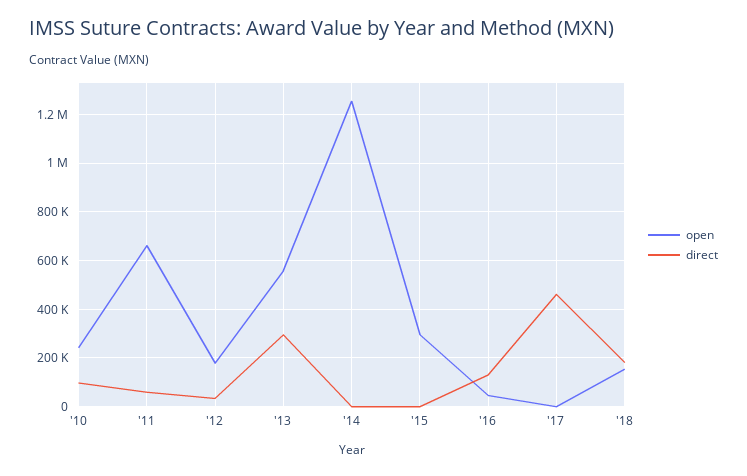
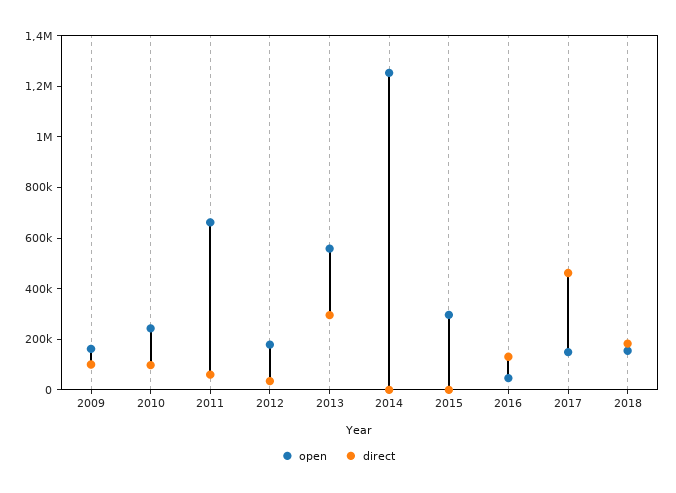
  {
    "open": {
      "'10": 250000,
      "'11": 650000,
      "'12": 175000,
      "'13": 550000,
      "'14": 1250000,
      "'15": 300000,
      "'16": 50000,
-     "'17": 0,
+     "'17": 150000,
-     "'18": 150000
+     "'18": 150000,
+     "2009": 150000
    },
    "direct": {
      "'10": 100000,
      "'11": 50000,
      "'12": 25000,
      "'13": 300000,
      "'14": 0,
      "'15": 0,
      "'16": 125000,
      "'17": 450000,
-     "'18": 175000
+     "'18": 175000,
+     "2009": 100000
    }
  }

